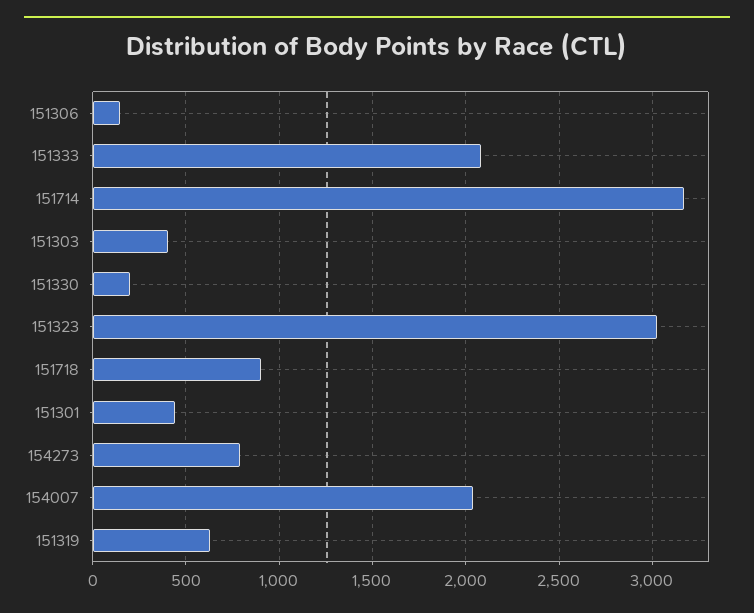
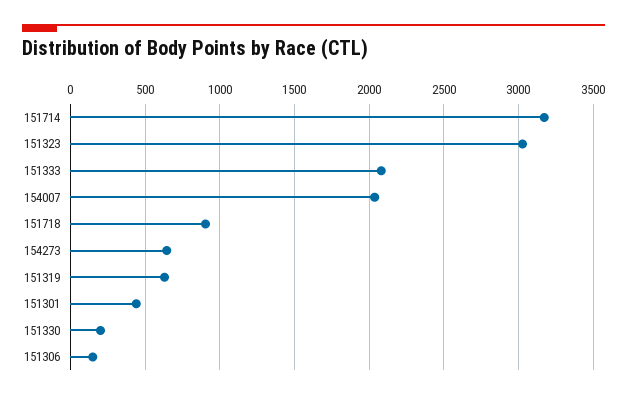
  {
    "151306": 150,
    "151333": 2100,
    "151714": 3150,
-   "151303": 400,
    "151330": 200,
    "151323": 3050,
    "151718": 900,
    "151301": 450,
-   "154273": 800,
+   "154273": 650,
    "154007": 2050,
    "151319": 650
  }

